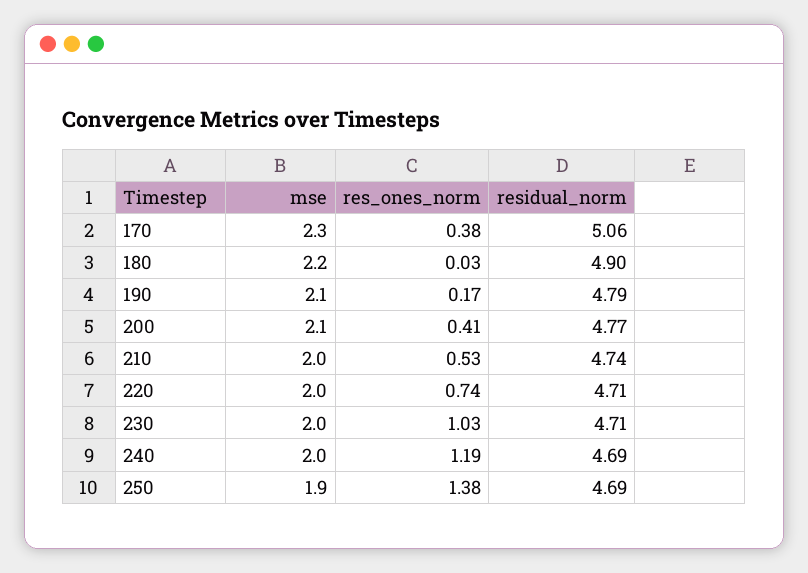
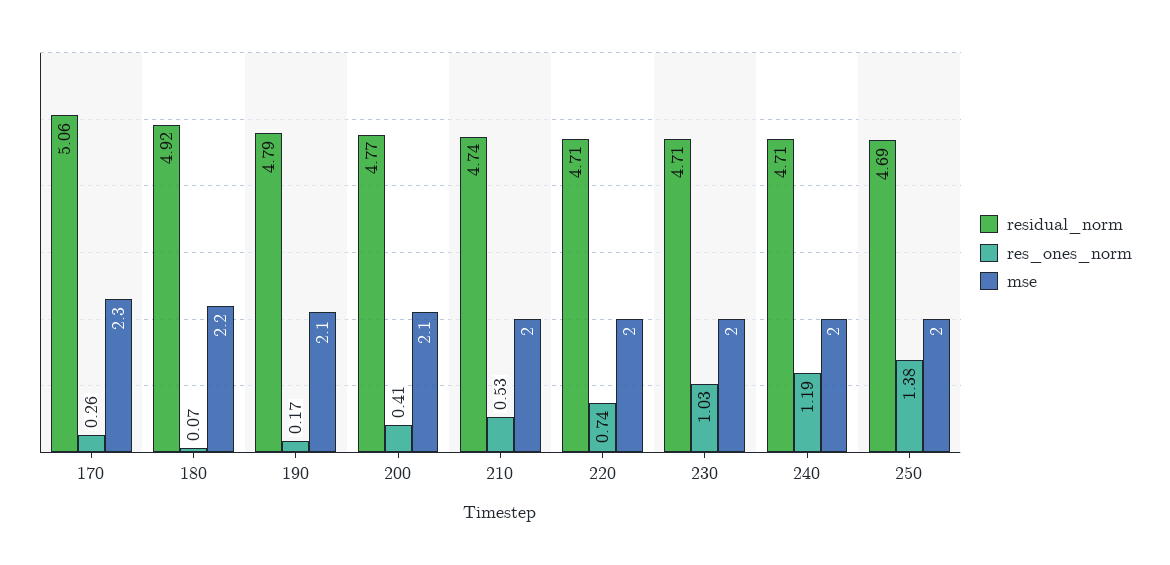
  {
    "mse": {
      "170": 2.3,
      "180": 2.2,
      "190": 2.1,
      "200": 2.1,
      "210": 2,
      "220": 2,
      "230": 2,
      "240": 2,
-     "250": 1.9
+     "250": 2
    },
    "res_ones_norm": {
-     "170": 0.38,
+     "170": 0.26,
-     "180": 0.03,
+     "180": 0.07,
      "190": 0.17,
      "200": 0.41,
      "210": 0.53,
      "220": 0.74,
      "230": 1.03,
      "240": 1.19,
      "250": 1.38
    },
    "residual_norm": {
      "170": 5.06,
-     "180": 4.9,
+     "180": 4.92,
      "190": 4.79,
      "200": 4.77,
      "210": 4.74,
      "220": 4.71,
      "230": 4.71,
-     "240": 4.69,
+     "240": 4.71,
      "250": 4.69
    }
  }

